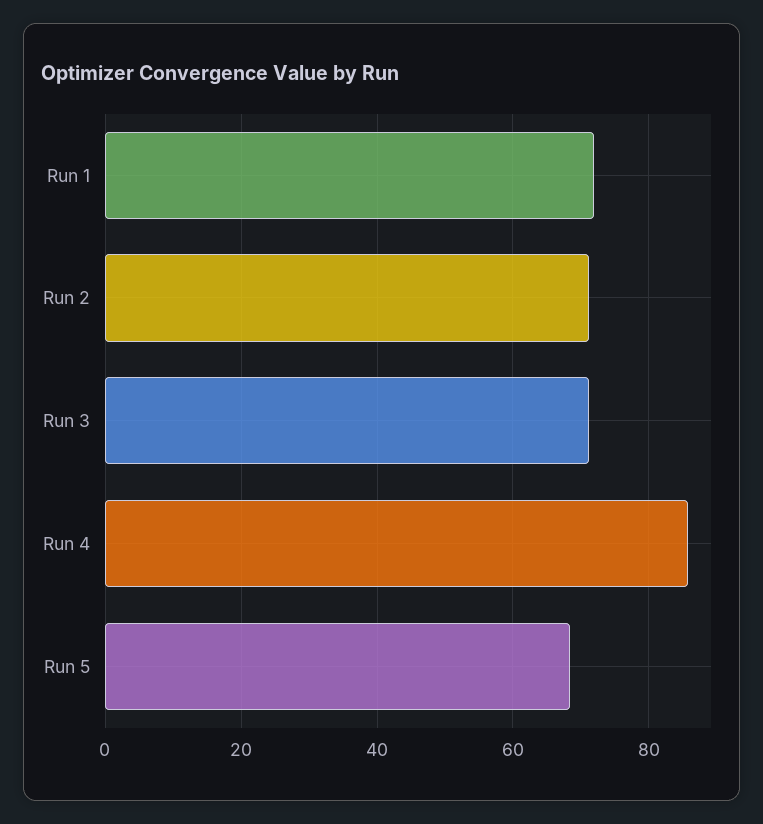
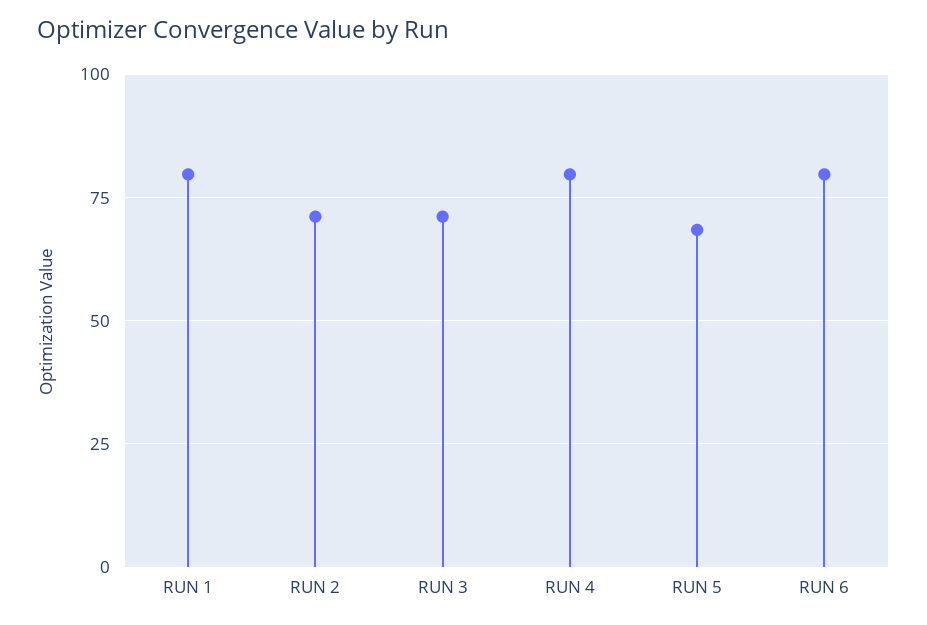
  {
-   "Run 1": 72,
+   "Run 1": 80,
    "Run 2": 72,
    "Run 3": 72,
-   "Run 4": 86,
+   "Run 4": 80,
-   "Run 5": 68
+   "Run 5": 68,
+   "RUN 6": 80
  }

